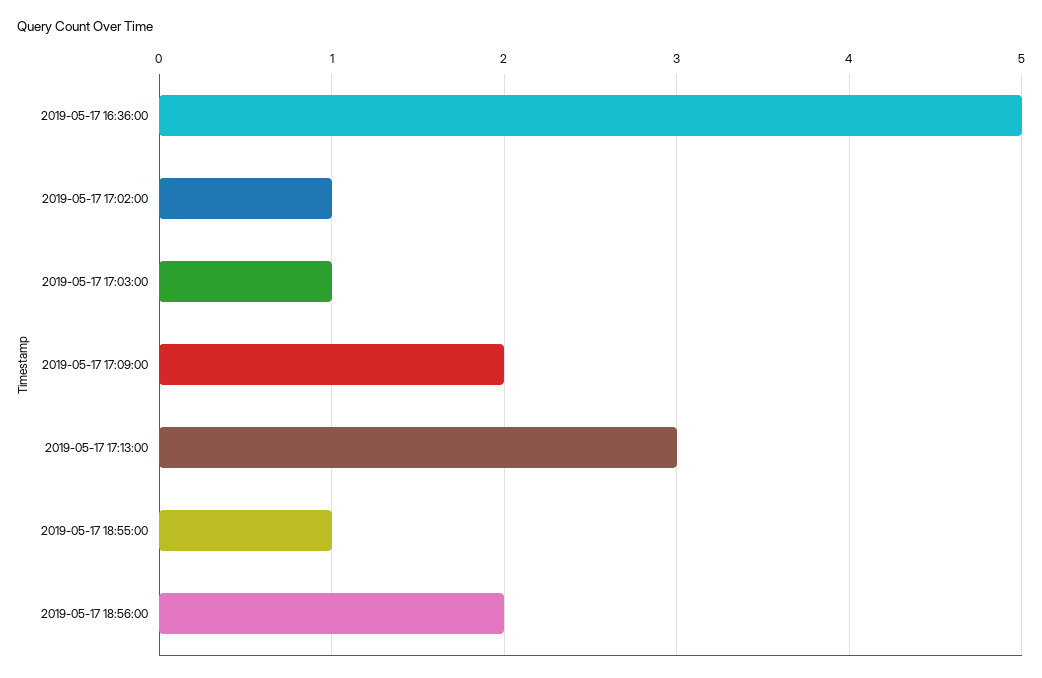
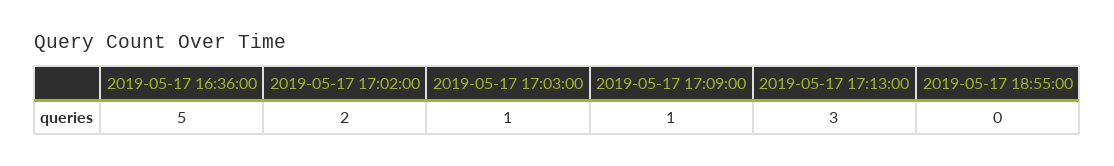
  {
    "2019-05-17 16:36:00": 5,
-   "2019-05-17 17:02:00": 1,
+   "2019-05-17 17:02:00": 2,
    "2019-05-17 17:03:00": 1,
-   "2019-05-17 17:09:00": 2,
+   "2019-05-17 17:09:00": 1,
    "2019-05-17 17:13:00": 3,
-   "2019-05-17 18:55:00": 1,
+   "2019-05-17 18:55:00": 0
-   "2019-05-17 18:56:00": 2
  }

